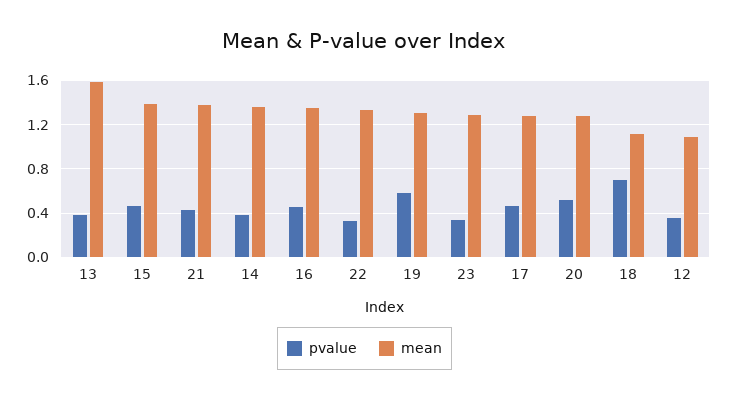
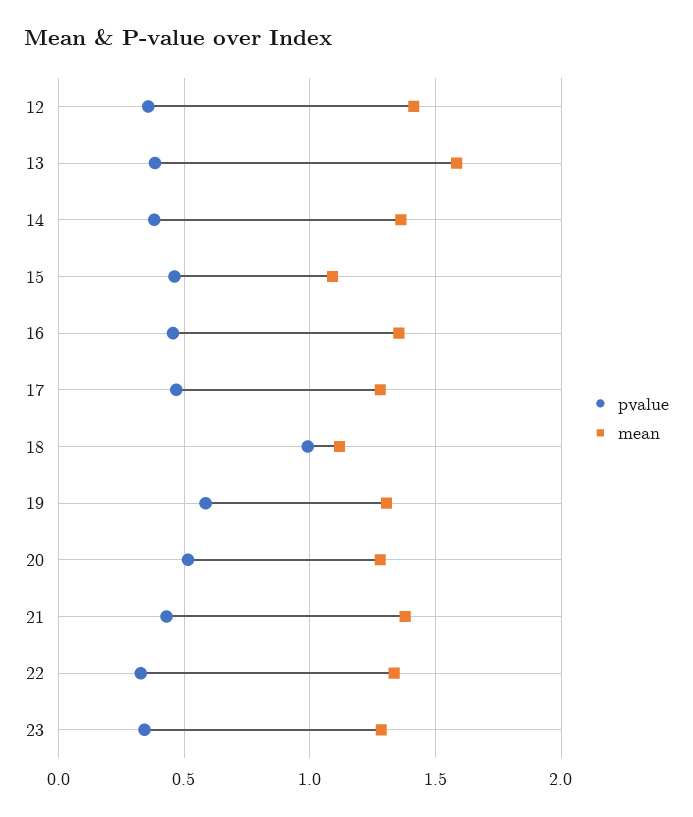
  {
    "pvalue": {
      "13": 0.4,
      "15": 0.45,
      "21": 0.45,
      "14": 0.4,
      "16": 0.45,
      "22": 0.35,
      "19": 0.6,
      "23": 0.35,
      "17": 0.45,
      "20": 0.5,
-     "18": 0.7,
+     "18": 1,
      "12": 0.35
    },
    "mean": {
      "13": 1.6,
-     "15": 1.4,
+     "15": 1.1,
      "21": 1.4,
      "14": 1.35,
      "16": 1.35,
      "22": 1.35,
      "19": 1.3,
      "23": 1.3,
      "17": 1.3,
      "20": 1.3,
      "18": 1.1,
-     "12": 1.1
+     "12": 1.4
    }
  }

